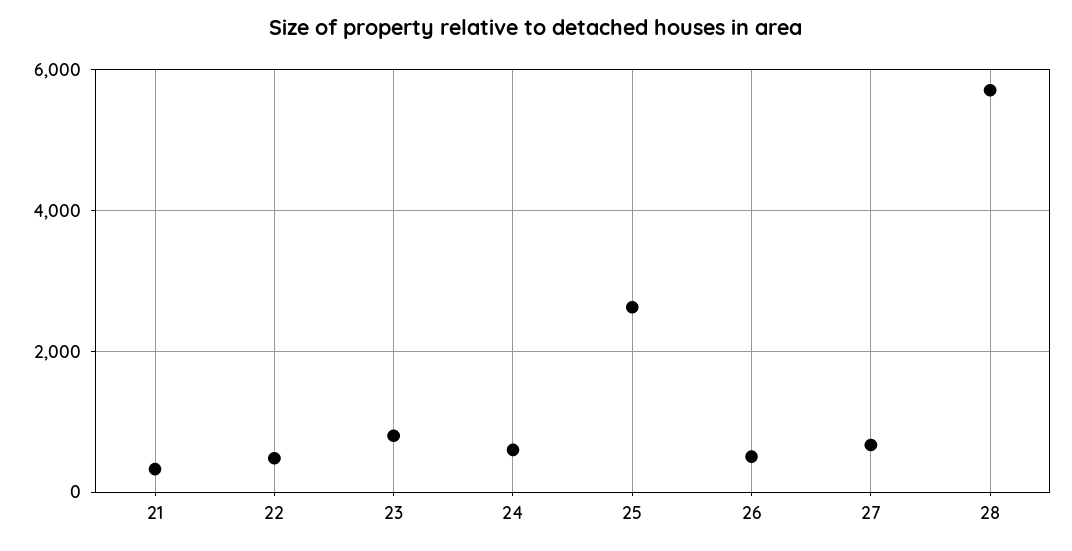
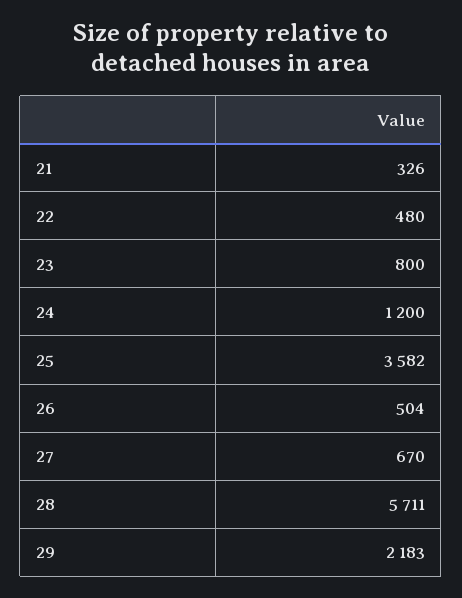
  {
    "21": 326,
    "22": 480,
    "23": 800,
-   "24": 600,
+   "24": 1200,
-   "25": 2600,
+   "25": 3582,
    "26": 504,
    "27": 670,
-   "28": 5711
+   "28": 5711,
+   "29": 2183
  }

